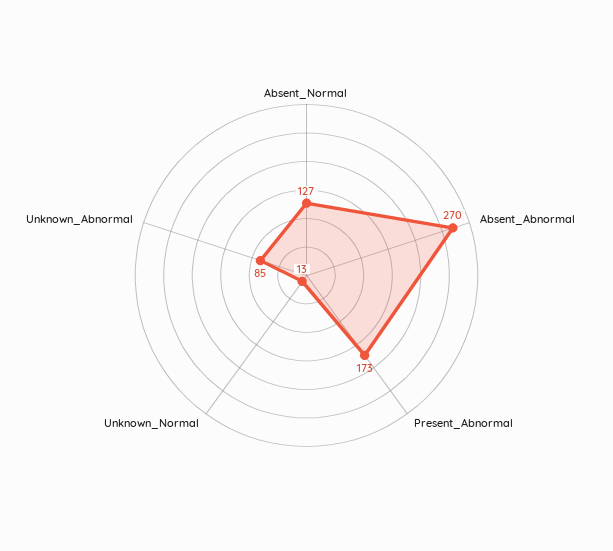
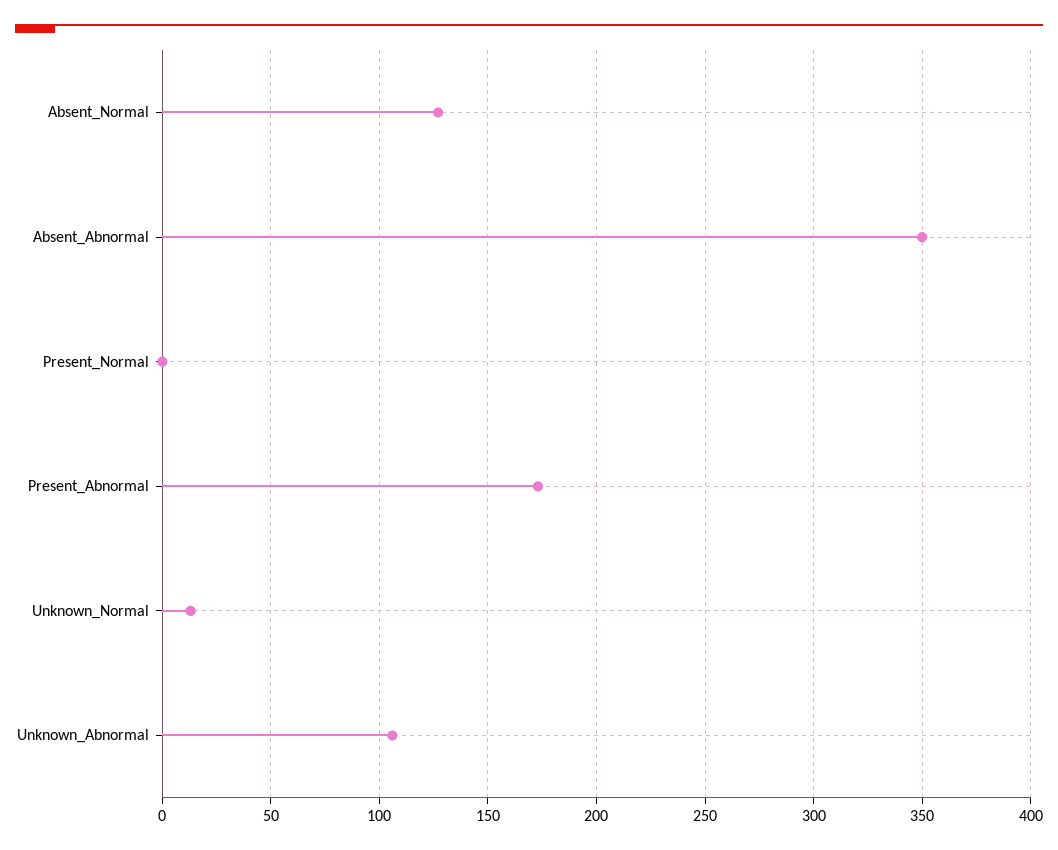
  {
    "Absent_Normal": 127,
-   "Absent_Abnormal": 270,
+   "Absent_Abnormal": 350,
    "Present_Abnormal": 173,
    "Unknown_Normal": 13,
-   "Unknown_Abnormal": 85
+   "Unknown_Abnormal": 105,
+   "Present_Normal": 0
  }

